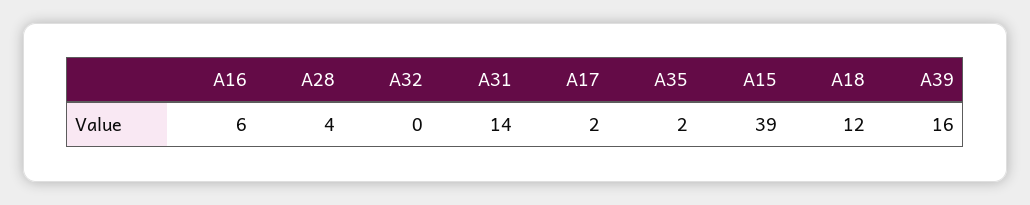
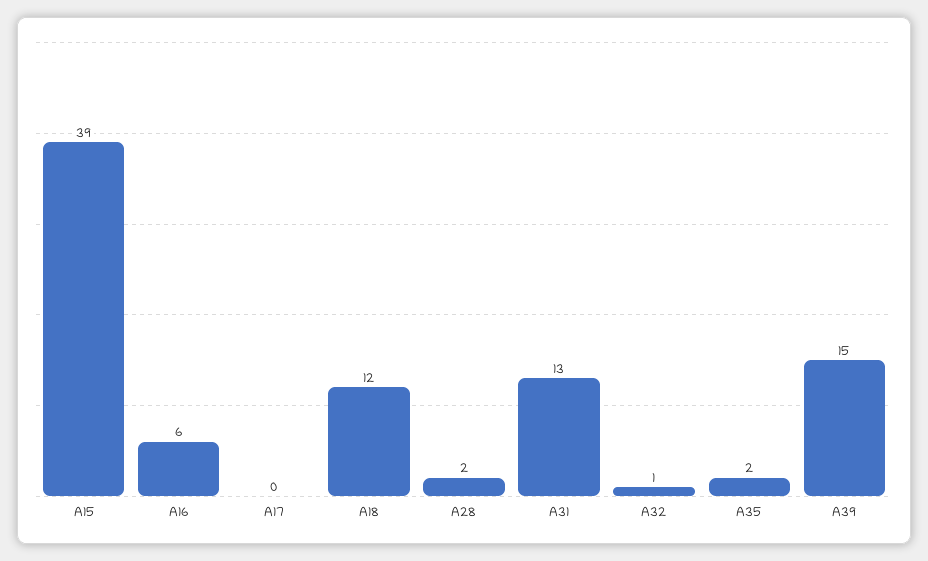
  {
    "A16": 6,
-   "A28": 4,
+   "A28": 2,
-   "A32": 0,
+   "A32": 1,
-   "A31": 14,
+   "A31": 13,
-   "A17": 2,
+   "A17": 0,
    "A35": 2,
    "A15": 39,
    "A18": 12,
-   "A39": 16
+   "A39": 15
  }

